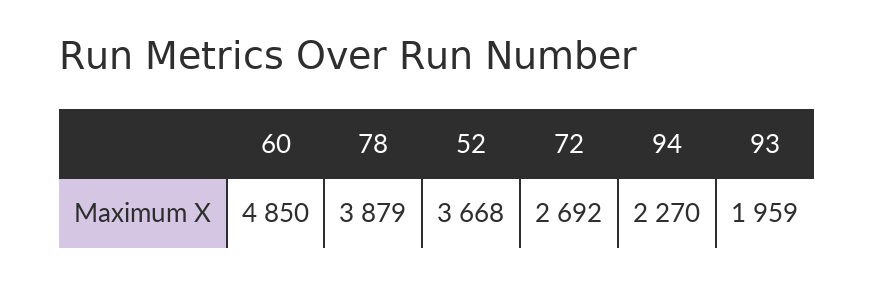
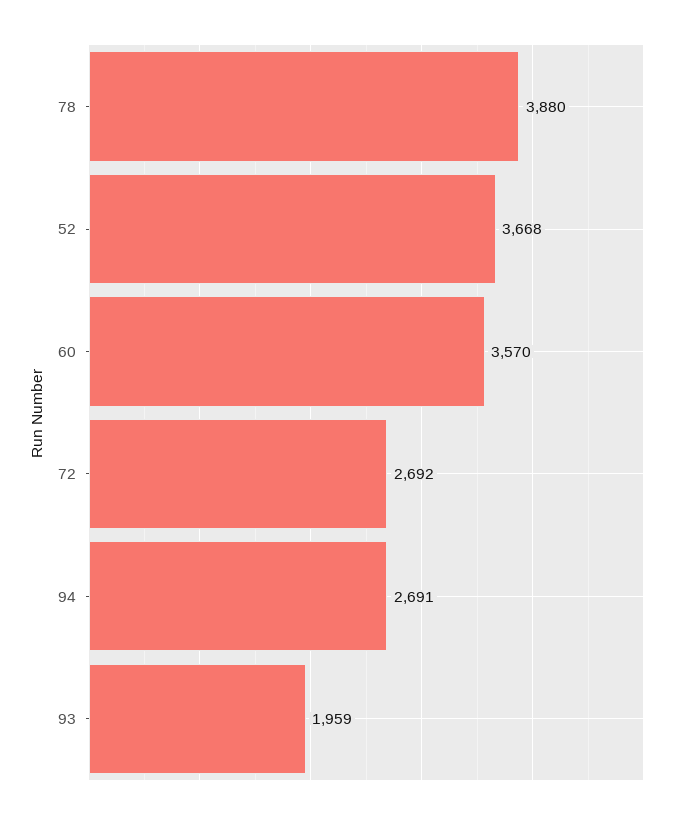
  {
-   "60": 4850,
+   "60": 3570,
-   "78": 3879,
+   "78": 3880,
    "52": 3668,
    "72": 2692,
-   "94": 2270,
+   "94": 2691,
    "93": 1959
  }

